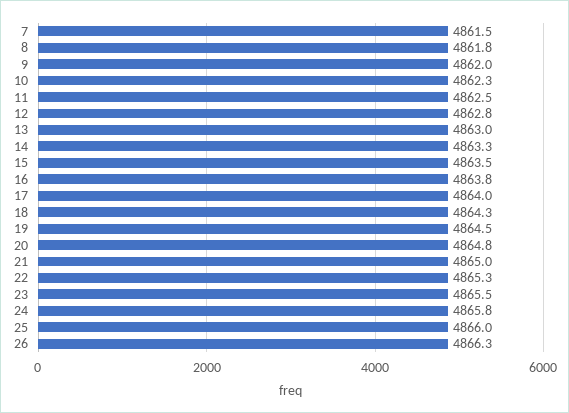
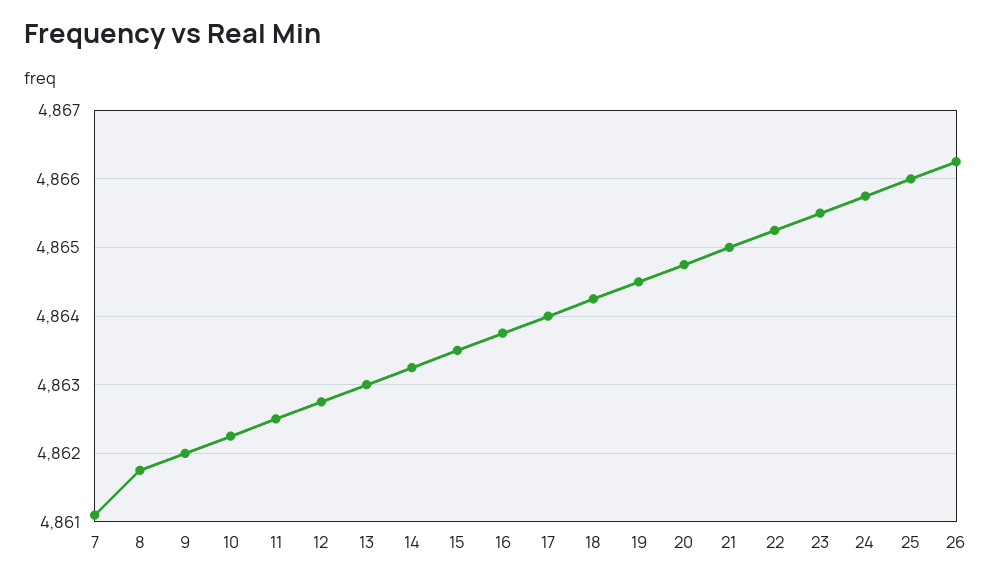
  {
-   "7": 4861.5,
+   "7": 4861.1,
    "8": 4861.8,
    "9": 4862,
    "10": 4862.3,
    "11": 4862.5,
    "12": 4862.8,
    "13": 4863,
    "14": 4863.3,
    "15": 4863.5,
    "16": 4863.8,
    "17": 4864,
    "18": 4864.3,
    "19": 4864.5,
    "20": 4864.8,
    "21": 4865,
    "22": 4865.3,
    "23": 4865.5,
    "24": 4865.8,
    "25": 4866,
    "26": 4866.3
  }

